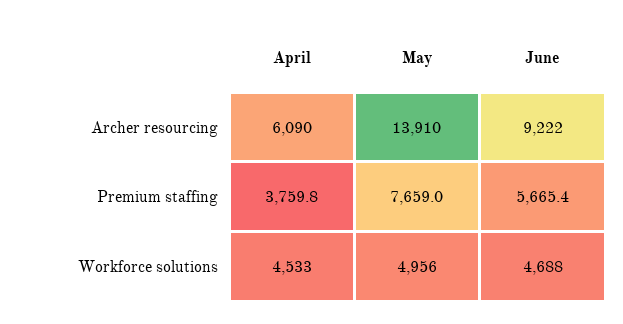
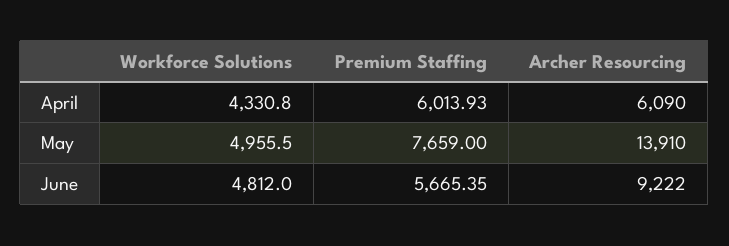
  {
    "April": {
      "Archer resourcing": 6090,
-     "Premium staffing": 3759.8,
+     "Premium staffing": 6013.93,
-     "Workforce solutions": 4533
+     "Workforce solutions": 4330.8
    },
    "May": {
      "Archer resourcing": 13910,
      "Premium staffing": 7659,
      "Workforce solutions": 4955.5
    },
    "June": {
      "Archer resourcing": 9222,
      "Premium staffing": 5665.35,
-     "Workforce solutions": 4688
+     "Workforce solutions": 4812
    }
  }

